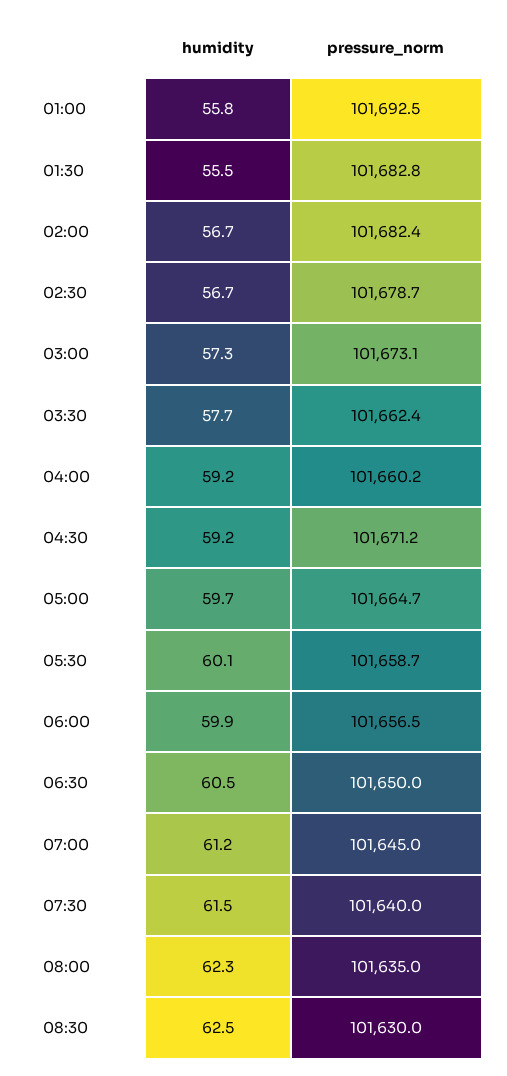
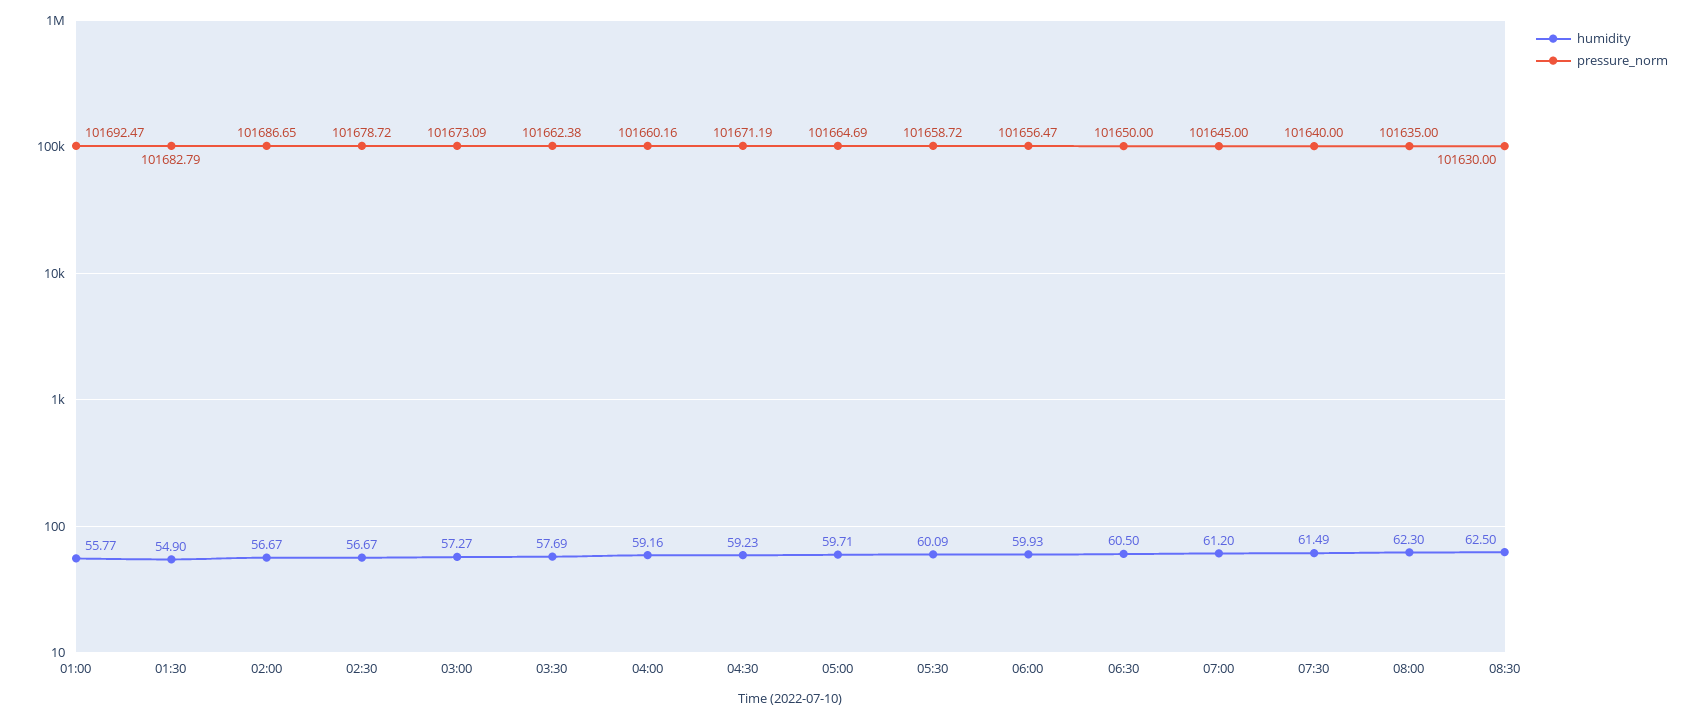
  {
    "humidity": {
      "01:00": 55.77,
-     "01:30": 55.5,
+     "01:30": 54.9,
      "02:00": 56.67,
      "02:30": 56.67,
      "03:00": 57.27,
      "03:30": 57.69,
      "04:00": 59.16,
      "04:30": 59.23,
      "05:00": 59.71,
      "05:30": 60.09,
      "06:00": 59.93,
      "06:30": 60.5,
      "07:00": 61.2,
      "07:30": 61.49,
      "08:00": 62.3,
      "08:30": 62.5
    },
    "pressure_norm": {
      "01:00": 101692.47,
      "01:30": 101682.79,
-     "02:00": 101682.4,
+     "02:00": 101686.65,
      "02:30": 101678.72,
      "03:00": 101673.09,
      "03:30": 101662.38,
      "04:00": 101660.16,
      "04:30": 101671.19,
      "05:00": 101664.69,
      "05:30": 101658.72,
      "06:00": 101656.47,
      "06:30": 101650,
      "07:00": 101645,
      "07:30": 101640,
      "08:00": 101635,
      "08:30": 101630
    }
  }

